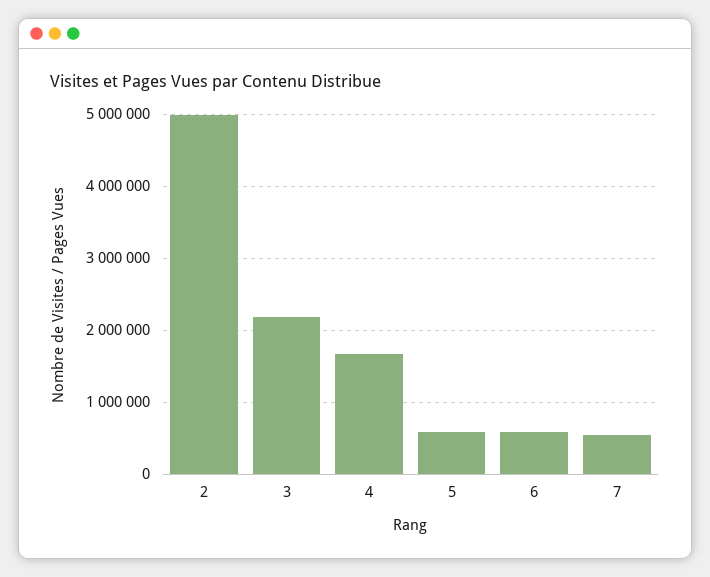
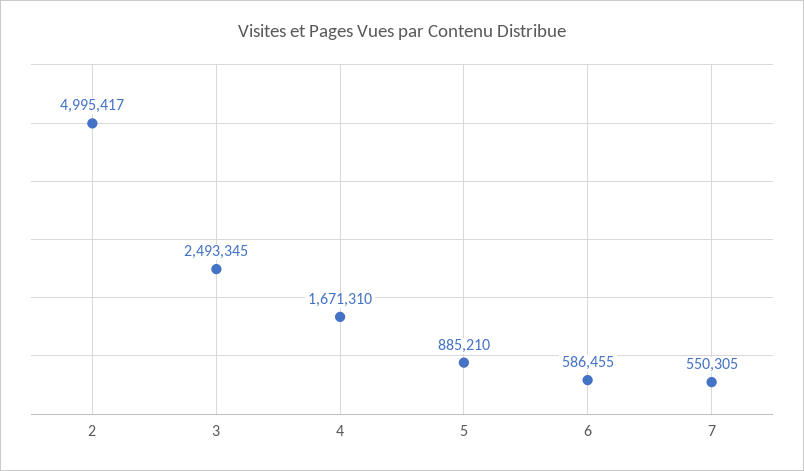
  {
    "2": 4995417,
-   "3": 2200000,
+   "3": 2493345,
    "4": 1671310,
-   "5": 600000,
+   "5": 885210,
    "6": 586455,
    "7": 550305
  }

